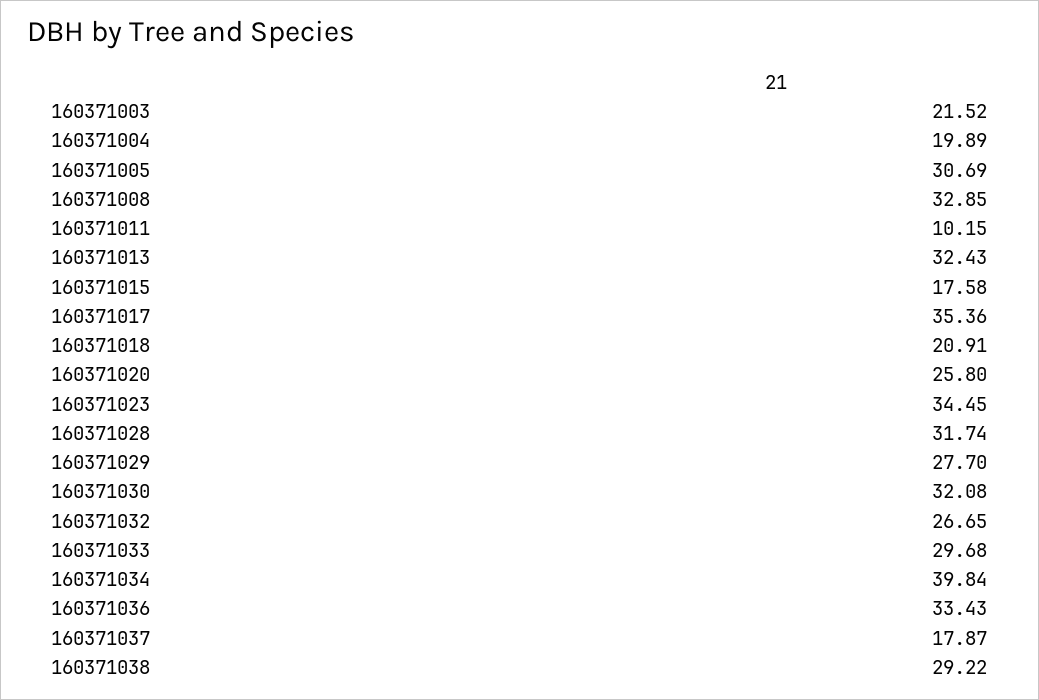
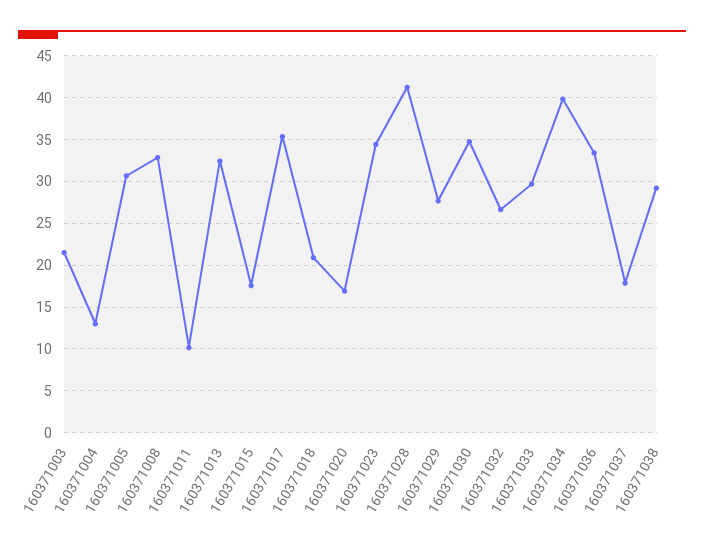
  {
    "160371003": 21.52,
-   "160371004": 19.89,
+   "160371004": 13,
    "160371005": 30.69,
    "160371008": 32.85,
    "160371011": 10.15,
    "160371013": 32.43,
    "160371015": 17.58,
    "160371017": 35.36,
    "160371018": 20.91,
-   "160371020": 25.8,
+   "160371020": 17,
    "160371023": 34.45,
-   "160371028": 31.74,
+   "160371028": 41,
    "160371029": 27.7,
-   "160371030": 32.08,
+   "160371030": 35,
    "160371032": 26.65,
    "160371033": 29.68,
    "160371034": 39.84,
    "160371036": 33.43,
    "160371037": 17.87,
    "160371038": 29.22
  }

